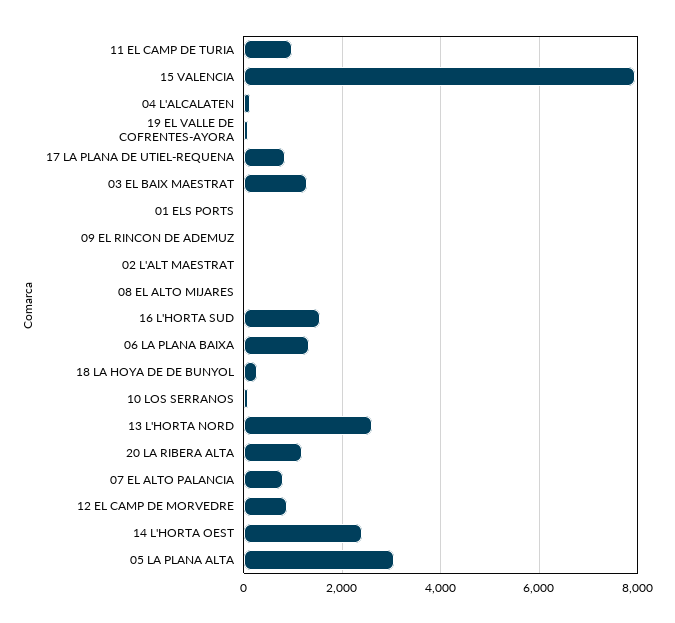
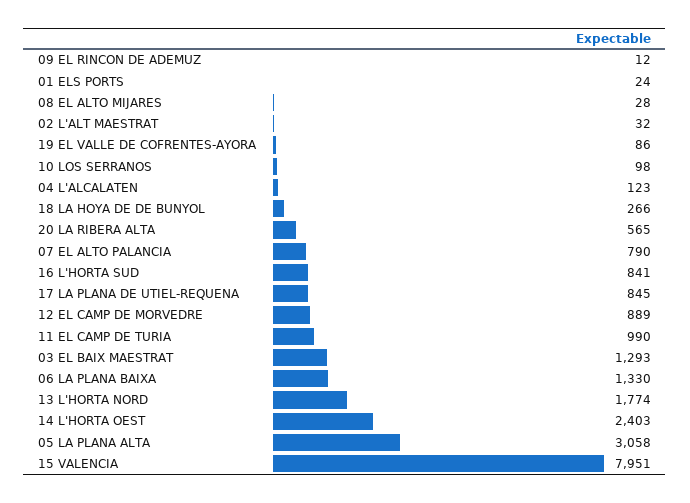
  {
    "11 EL CAMP DE TURIA": 990,
    "15 VALENCIA": 7951,
    "04 L'ALCALATEN": 123,
    "19 EL VALLE DE COFRENTES-AYORA": 86,
    "17 LA PLANA DE UTIEL-REQUENA": 845,
    "03 EL BAIX MAESTRAT": 1293,
    "01 ELS PORTS": 24,
    "09 EL RINCON DE ADEMUZ": 12,
    "02 L'ALT MAESTRAT": 32,
    "08 EL ALTO MIJARES": 28,
-   "16 L'HORTA SUD": 1600,
+   "16 L'HORTA SUD": 841,
    "06 LA PLANA BAIXA": 1330,
    "18 LA HOYA DE DE BUNYOL": 266,
    "10 LOS SERRANOS": 98,
-   "13 L'HORTA NORD": 2600,
+   "13 L'HORTA NORD": 1774,
-   "20 LA RIBERA ALTA": 1200,
+   "20 LA RIBERA ALTA": 565,
    "07 EL ALTO PALANCIA": 790,
    "12 EL CAMP DE MORVEDRE": 889,
    "14 L'HORTA OEST": 2403,
    "05 LA PLANA ALTA": 3058
  }

